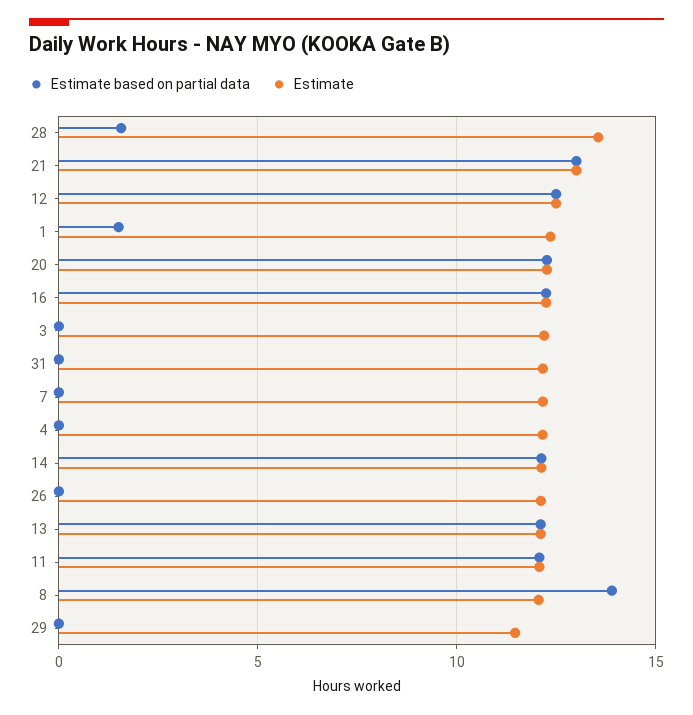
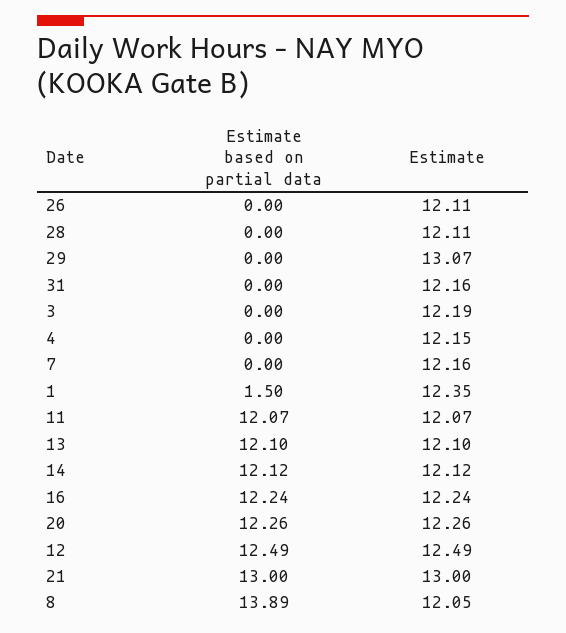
  {
    "Estimate based on partial data": {
-     "28": 1.5,
+     "28": 0,
      "21": 13,
      "12": 12.49,
      "1": 1.5,
      "20": 12.26,
      "16": 12.24,
      "3": 0,
      "31": 0,
      "7": 0,
      "4": 0,
      "14": 12.12,
      "26": 0,
      "13": 12.1,
      "11": 12.07,
      "8": 13.89,
      "29": 0
    },
    "Estimate": {
-     "28": 13.5,
+     "28": 12.11,
      "21": 13,
      "12": 12.49,
      "1": 12.35,
      "20": 12.26,
      "16": 12.24,
      "3": 12.19,
      "31": 12.16,
      "7": 12.16,
      "4": 12.15,
      "14": 12.12,
      "26": 12.11,
      "13": 12.1,
      "11": 12.07,
      "8": 12.05,
-     "29": 11.5
+     "29": 13.07
    }
  }

